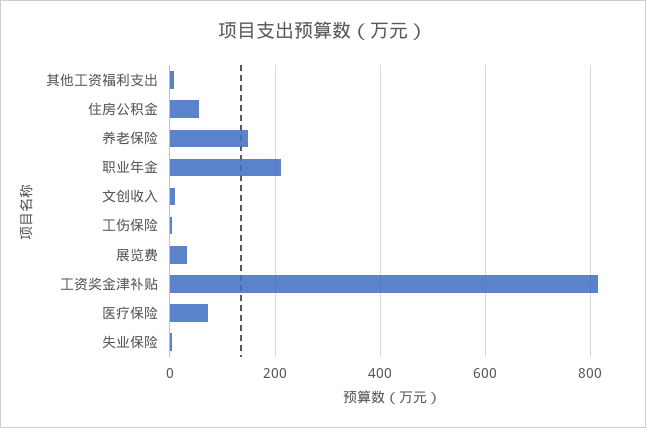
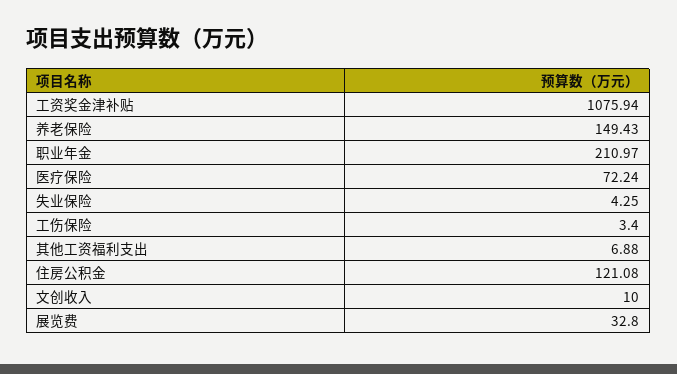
  {
    "其他工资福利支出": 6.88,
-   "住房公积金": 60,
+   "住房公积金": 121.08,
    "养老保险": 149.43,
    "职业年金": 210.97,
    "文创收入": 10,
    "工伤保险": 3.4,
    "展览费": 32.8,
-   "工资奖金津补贴": 820,
+   "工资奖金津补贴": 1075.94,
    "医疗保险": 72.24,
    "失业保险": 4.25
  }

